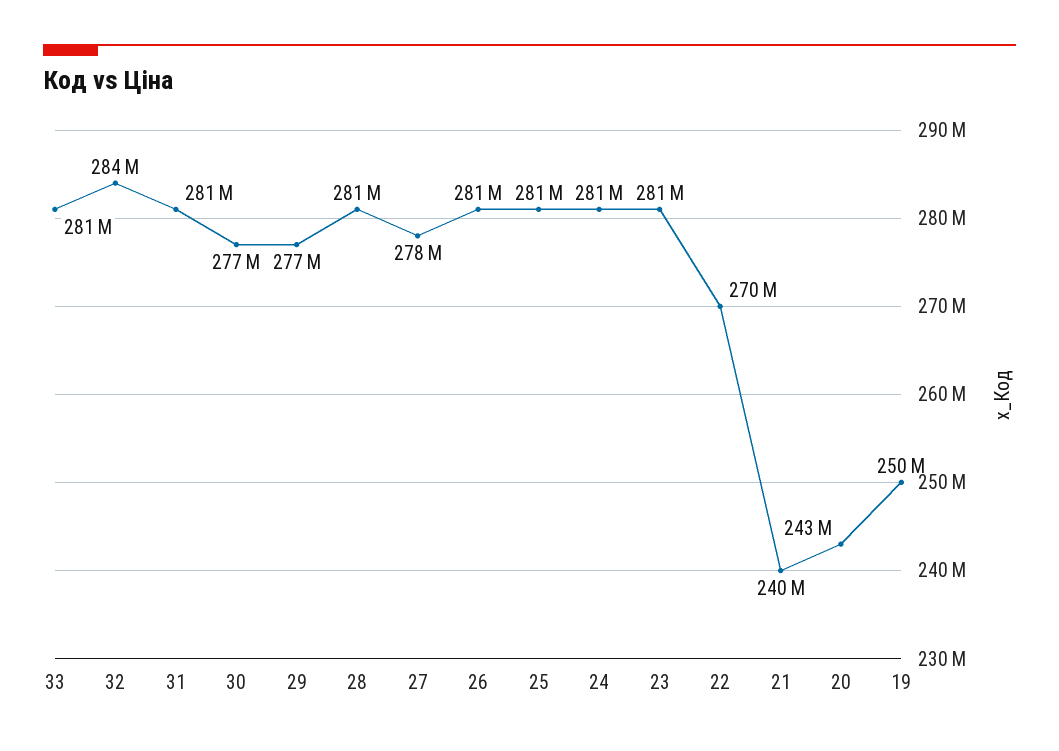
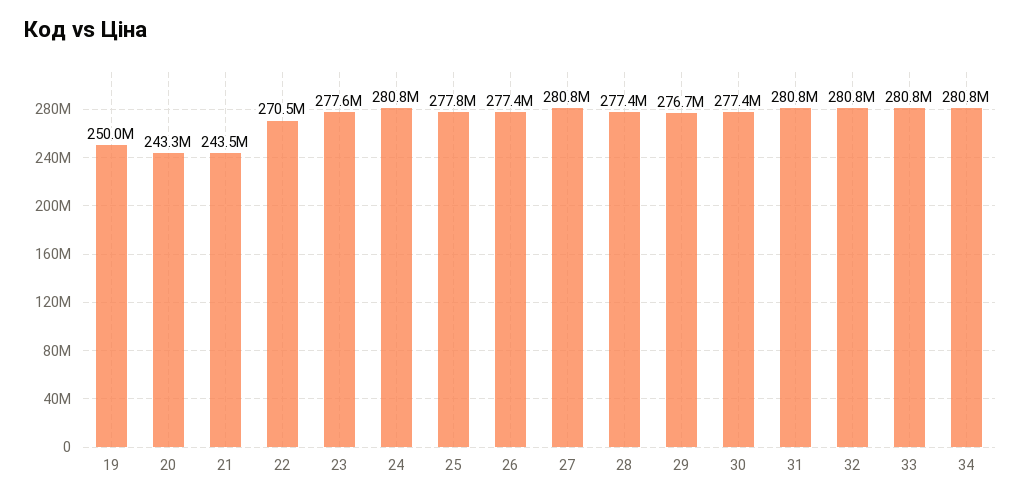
  {
    "33": 280800000,
-   "32": 284000000,
+   "32": 280800000,
    "31": 280800000,
    "30": 277400000,
    "29": 276700000,
-   "28": 281000000,
+   "28": 277400000,
-   "27": 278000000,
+   "27": 280800000,
-   "26": 281000000,
+   "26": 277400000,
-   "25": 281000000,
+   "25": 277800000,
    "24": 280800000,
-   "23": 281000000,
+   "23": 277600000,
    "22": 270500000,
-   "21": 240000000,
+   "21": 243500000,
    "20": 243300000,
-   "19": 250000000
+   "19": 250000000,
+   "34": 280800000
  }

